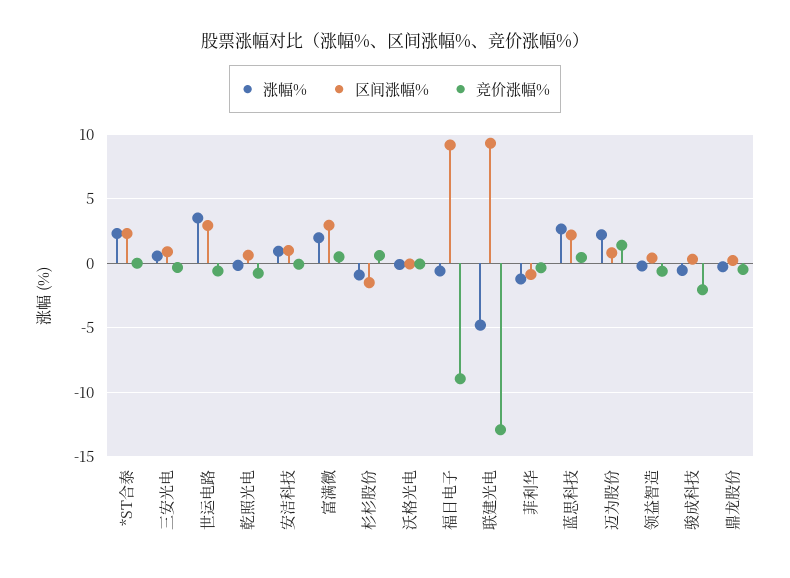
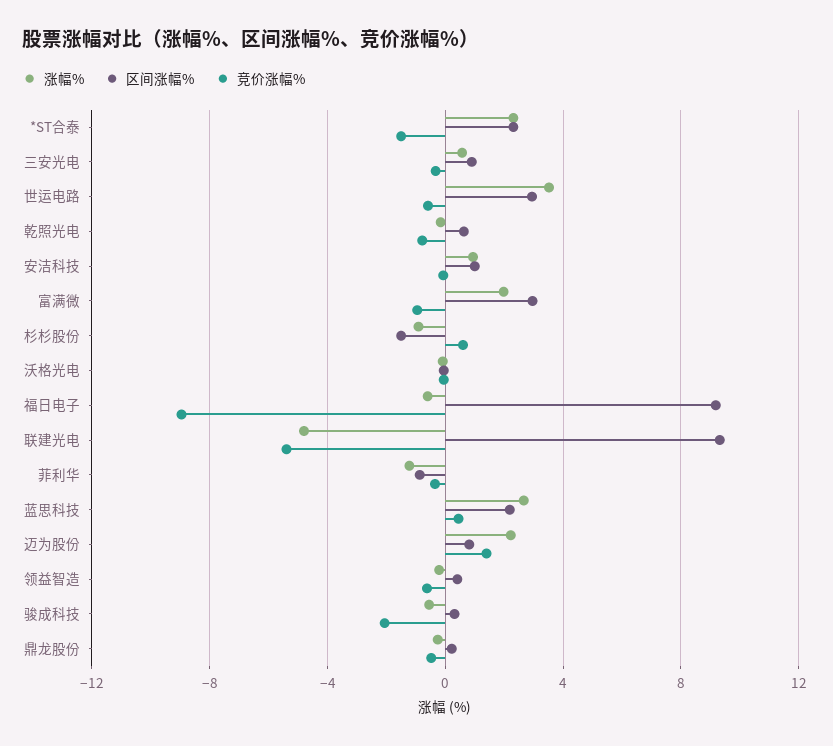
  {
    "涨幅%": {
      "*ST合泰": 2.5,
      "三安光电": 0.5,
      "世运电路": 3.5,
      "乾照光电": 0,
      "安洁科技": 1,
      "富满微": 2,
      "杉杉股份": -1,
      "沃格光电": 0,
      "福日电子": -0.5,
      "联建光电": -5,
      "菲利华": -1,
      "蓝思科技": 2.5,
      "迈为股份": 2,
      "领益智造": 0,
      "骏成科技": -0.5,
      "鼎龙股份": -0.5
    },
    "区间涨幅%": {
      "*ST合泰": 2.5,
      "三安光电": 1,
      "世运电路": 3,
      "乾照光电": 0.5,
      "安洁科技": 1,
      "富满微": 3,
      "杉杉股份": -1.5,
      "沃格光电": 0,
      "福日电子": 9,
      "联建光电": 9.5,
      "菲利华": -1,
      "蓝思科技": 2,
      "迈为股份": 1,
      "领益智造": 0.5,
      "骏成科技": 0.5,
      "鼎龙股份": 0
    },
    "竞价涨幅%": {
-     "*ST合泰": 0,
+     "*ST合泰": -1.5,
      "三安光电": -0.5,
      "世运电路": -0.5,
      "乾照光电": -1,
      "安洁科技": 0,
-     "富满微": 0.5,
+     "富满微": -1,
      "杉杉股份": 0.5,
      "沃格光电": 0,
      "福日电子": -9,
-     "联建光电": -13,
+     "联建光电": -5.5,
      "菲利华": -0.5,
      "蓝思科技": 0.5,
      "迈为股份": 1.5,
      "领益智造": -0.5,
      "骏成科技": -2,
      "鼎龙股份": -0.5
    }
  }

